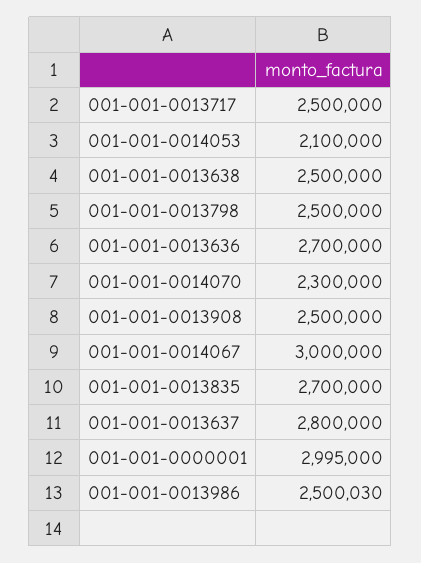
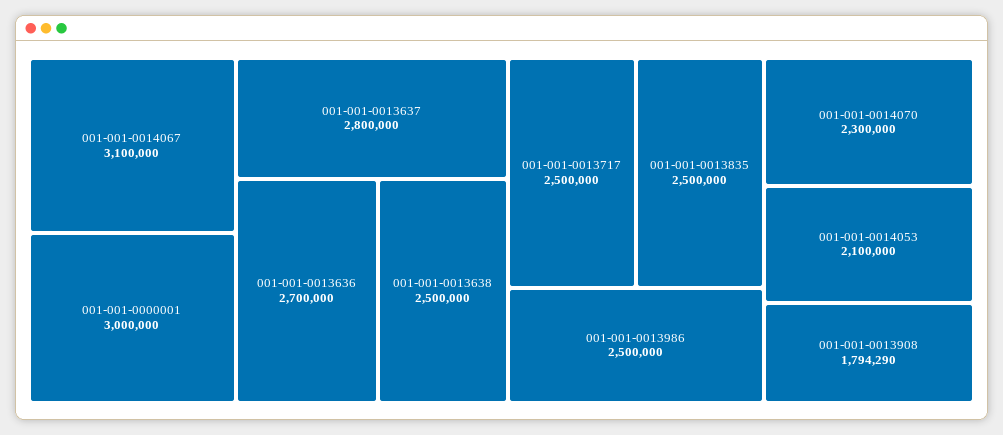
  {
    "001-001-0013717": 2500000,
    "001-001-0014053": 2100000,
    "001-001-0013638": 2500000,
-   "001-001-0013798": 2500000,
    "001-001-0013636": 2700000,
    "001-001-0014070": 2300000,
-   "001-001-0013908": 2500000,
+   "001-001-0013908": 1794290,
-   "001-001-0014067": 3000000,
+   "001-001-0014067": 3100000,
-   "001-001-0013835": 2700000,
+   "001-001-0013835": 2500000,
    "001-001-0013637": 2800000,
-   "001-001-0000001": 2995000,
+   "001-001-0000001": 3000000,
-   "001-001-0013986": 2500030
+   "001-001-0013986": 2500000
  }

